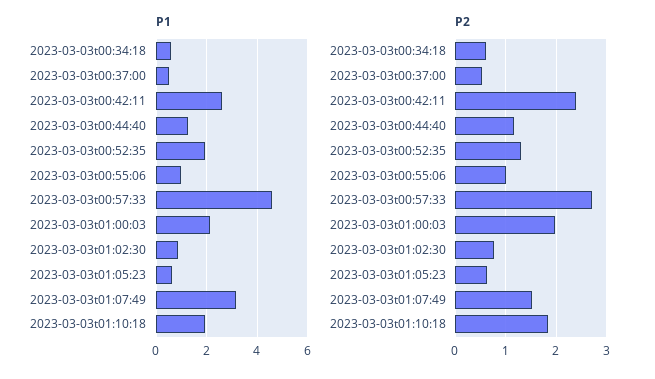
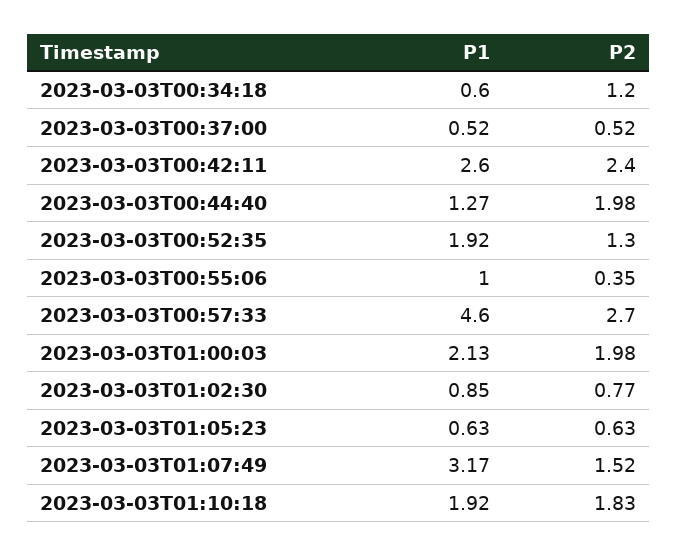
  {
    "P1": {
      "2023-03-03t00:34:18": 0.6,
      "2023-03-03t00:37:00": 0.52,
      "2023-03-03t00:42:11": 2.6,
      "2023-03-03t00:44:40": 1.27,
      "2023-03-03t00:52:35": 1.92,
      "2023-03-03t00:55:06": 1,
      "2023-03-03t00:57:33": 4.6,
      "2023-03-03t01:00:03": 2.13,
      "2023-03-03t01:02:30": 0.85,
      "2023-03-03t01:05:23": 0.63,
      "2023-03-03t01:07:49": 3.17,
      "2023-03-03t01:10:18": 1.92
    },
    "P2": {
-     "2023-03-03t00:34:18": 0.6,
+     "2023-03-03t00:34:18": 1.2,
      "2023-03-03t00:37:00": 0.52,
      "2023-03-03t00:42:11": 2.4,
-     "2023-03-03t00:44:40": 1.2,
+     "2023-03-03t00:44:40": 1.98,
      "2023-03-03t00:52:35": 1.3,
-     "2023-03-03t00:55:06": 1,
+     "2023-03-03t00:55:06": 0.35,
      "2023-03-03t00:57:33": 2.7,
      "2023-03-03t01:00:03": 1.98,
      "2023-03-03t01:02:30": 0.77,
      "2023-03-03t01:05:23": 0.63,
      "2023-03-03t01:07:49": 1.52,
      "2023-03-03t01:10:18": 1.83
    }
  }

